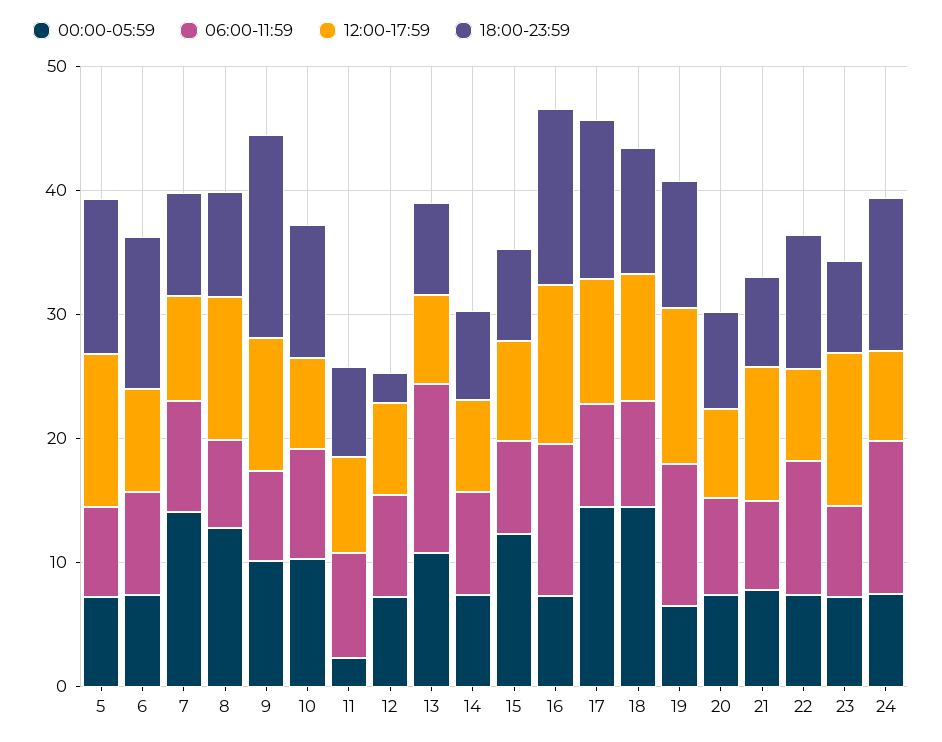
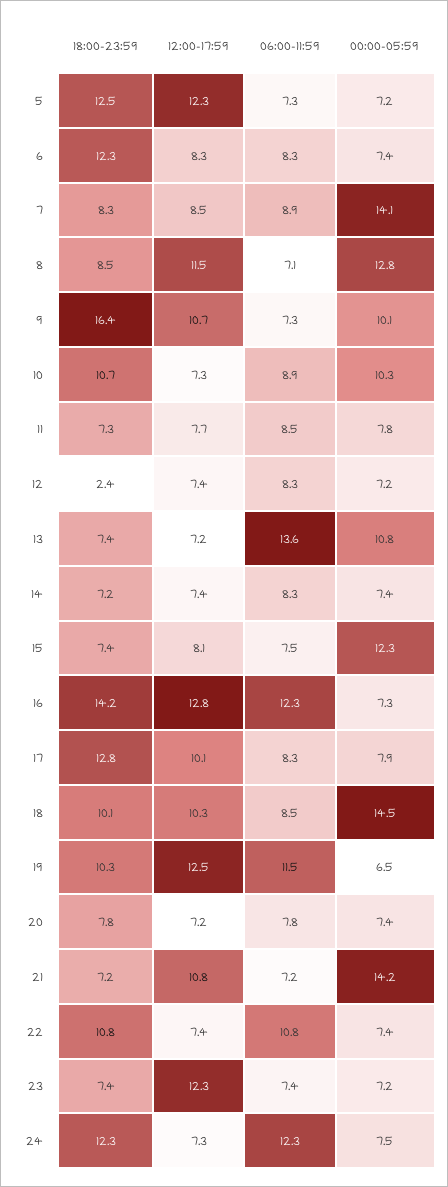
  {
    "00:00-05:59": {
      "5": 7.2,
      "6": 7.4,
      "7": 14.1,
      "8": 12.8,
      "9": 10.1,
      "10": 10.3,
-     "11": 2,
+     "11": 7.8,
      "12": 7.2,
      "13": 10.8,
      "14": 7.4,
      "15": 12.3,
      "16": 7.3,
-     "17": 14,
+     "17": 7.9,
      "18": 14.5,
      "19": 6.5,
      "20": 7.4,
-     "21": 8,
+     "21": 14.2,
      "22": 7.4,
      "23": 7.2,
      "24": 7.5
    },
    "06:00-11:59": {
      "5": 7.3,
      "6": 8.3,
      "7": 8.9,
      "8": 7.1,
      "9": 7.3,
      "10": 8.9,
      "11": 8.5,
      "12": 8.3,
      "13": 13.6,
      "14": 8.3,
      "15": 7.5,
      "16": 12.3,
      "17": 8.3,
      "18": 8.5,
      "19": 11.5,
      "20": 7.8,
      "21": 7.2,
      "22": 10.8,
      "23": 7.4,
      "24": 12.3
    },
    "12:00-17:59": {
      "5": 12.3,
      "6": 8.3,
      "7": 8.5,
      "8": 11.5,
      "9": 10.7,
      "10": 7.3,
      "11": 7.7,
      "12": 7.4,
      "13": 7.2,
      "14": 7.4,
      "15": 8.1,
      "16": 12.8,
      "17": 10.1,
      "18": 10.3,
      "19": 12.5,
      "20": 7.2,
      "21": 10.8,
      "22": 7.4,
      "23": 12.3,
      "24": 7.3
    },
    "18:00-23:59": {
      "5": 12.5,
      "6": 12.3,
      "7": 8.3,
      "8": 8.5,
      "9": 16.4,
      "10": 10.7,
      "11": 7.3,
      "12": 2.4,
      "13": 7.4,
      "14": 7.2,
      "15": 7.4,
      "16": 14.2,
      "17": 12.8,
      "18": 10.1,
      "19": 10.3,
      "20": 7.8,
      "21": 7.2,
      "22": 10.8,
      "23": 7.4,
      "24": 12.3
    }
  }

